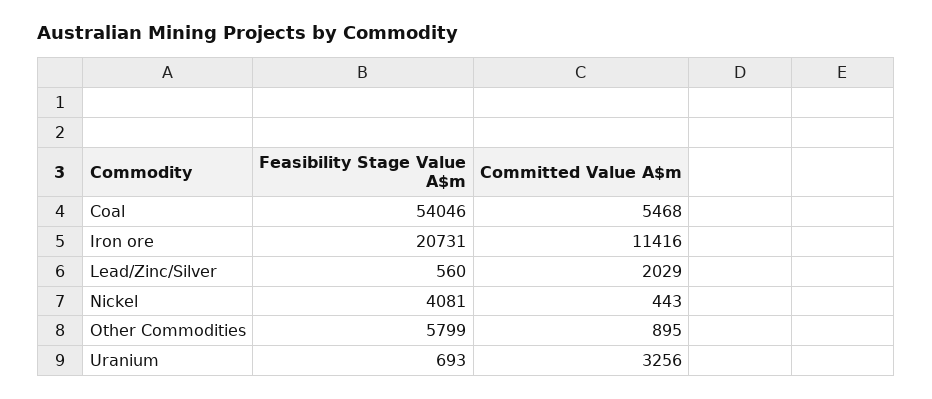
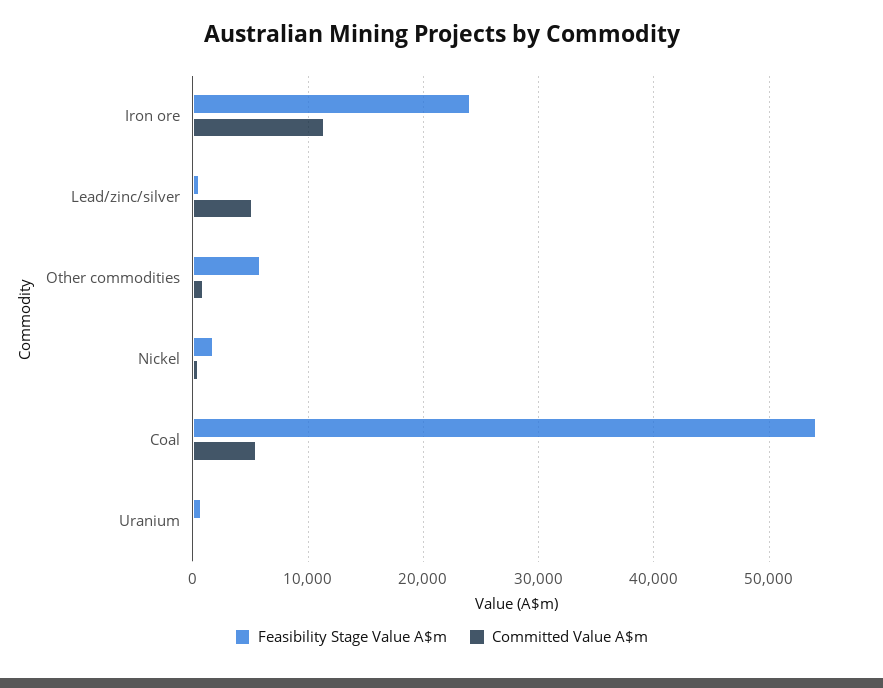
  {
    "Feasibility Stage Value A$m": {
      "Coal": 54046,
-     "Iron ore": 20731,
+     "Iron ore": 24000,
      "Lead/Zinc/Silver": 560,
-     "Nickel": 4081,
+     "Nickel": 2000,
      "Other Commodities": 5799,
      "Uranium": 693
    },
    "Committed Value A$m": {
      "Coal": 5468,
      "Iron ore": 11416,
-     "Lead/Zinc/Silver": 2029,
+     "Lead/Zinc/Silver": 5000,
      "Nickel": 443,
      "Other Commodities": 895,
-     "Uranium": 3256
+     "Uranium": 0
    }
  }

